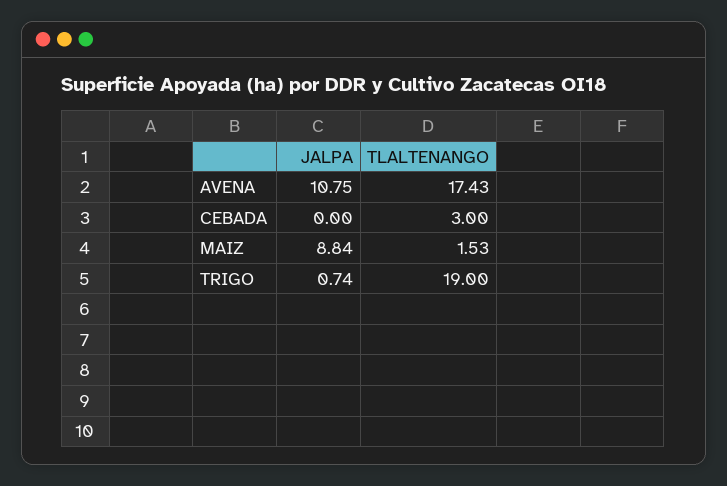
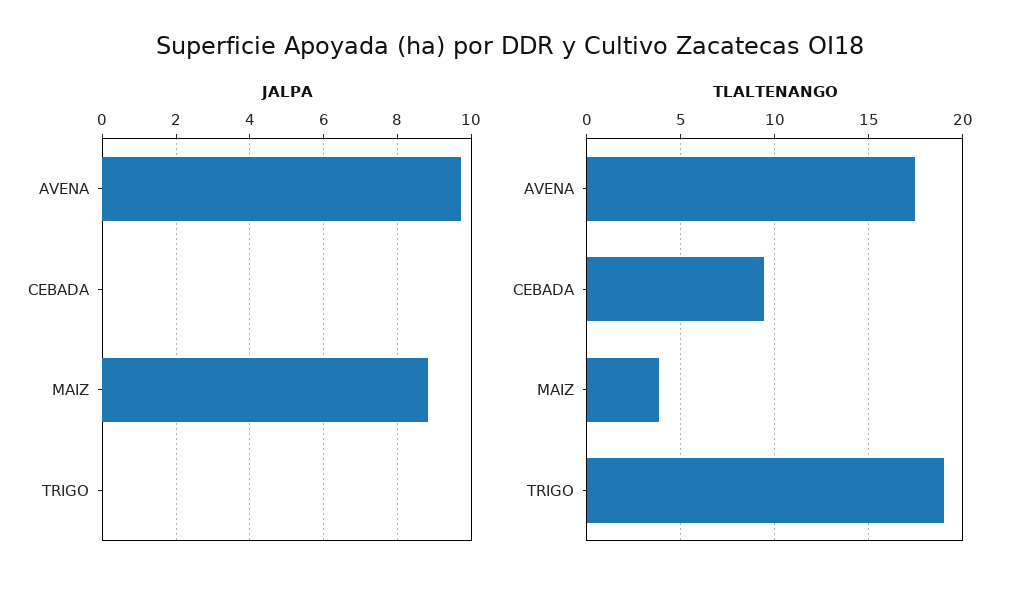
  {
    "JALPA": {
-     "AVENA": 10.75,
+     "AVENA": 9.8,
      "CEBADA": 0,
      "MAIZ": 8.84,
-     "TRIGO": 0.74
+     "TRIGO": 0
    },
    "TLALTENANGO": {
      "AVENA": 17.43,
-     "CEBADA": 3,
+     "CEBADA": 9.5,
-     "MAIZ": 1.53,
+     "MAIZ": 4,
      "TRIGO": 19
    }
  }

